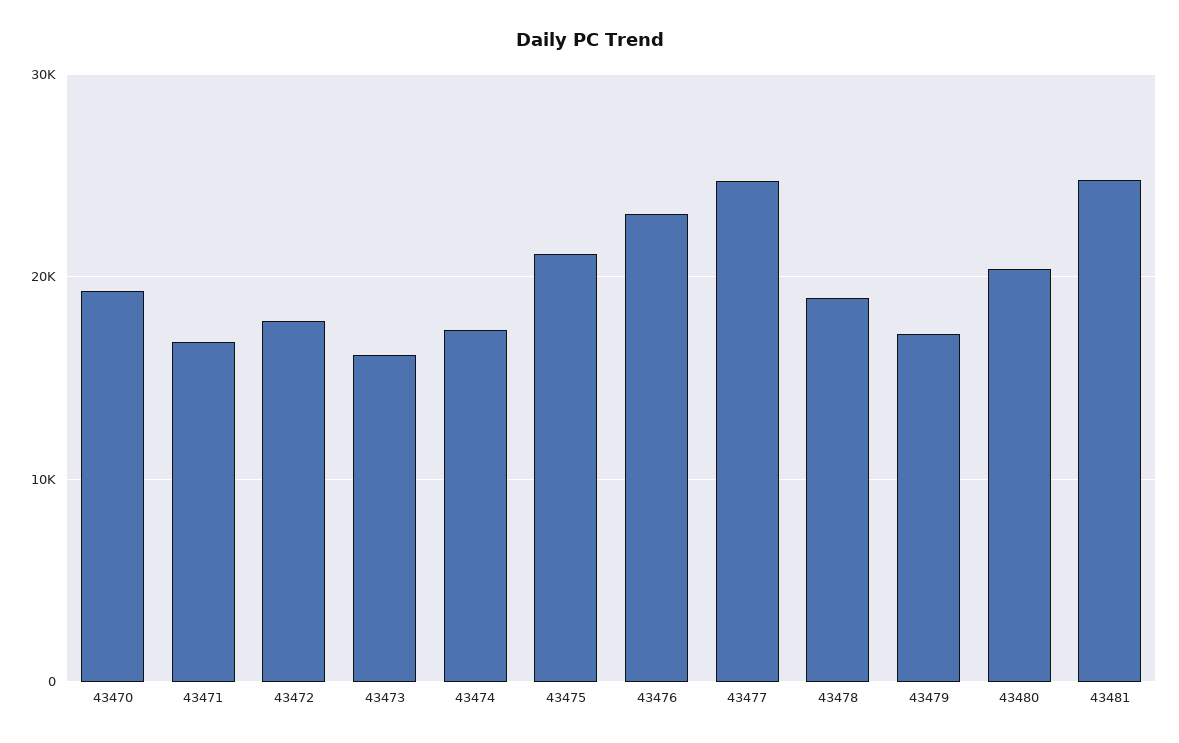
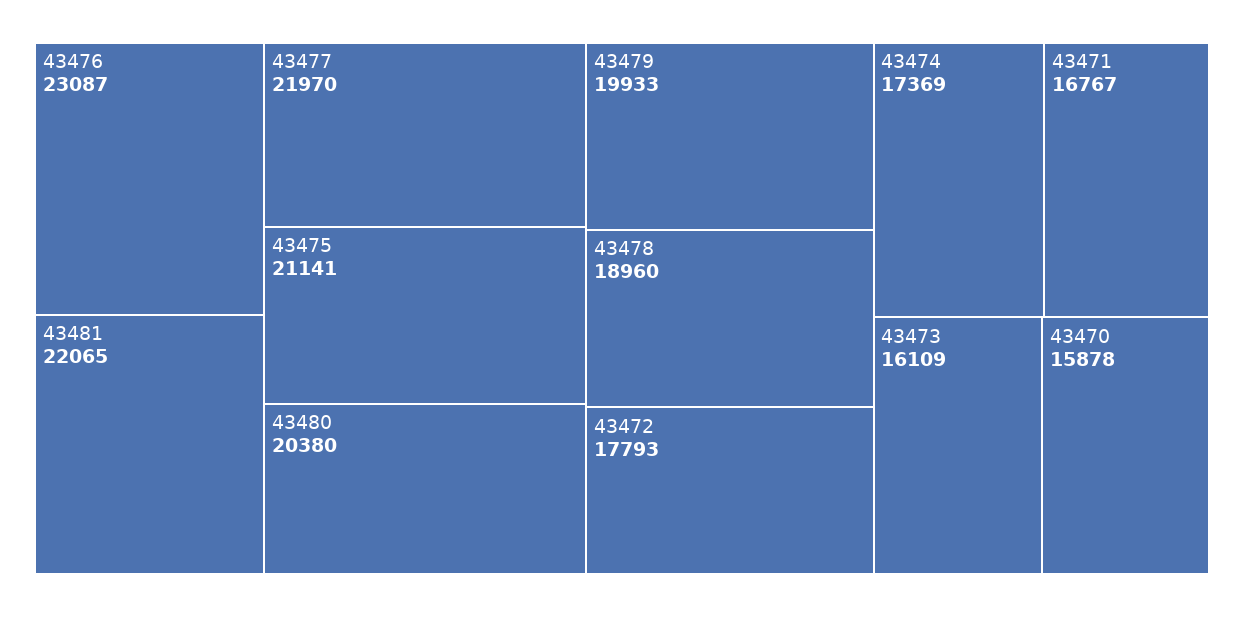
  {
-   "43470": 19000,
+   "43470": 15878,
    "43471": 16767,
    "43472": 17793,
    "43473": 16109,
    "43474": 17369,
    "43475": 21141,
    "43476": 23087,
-   "43477": 25000,
+   "43477": 21970,
    "43478": 18960,
-   "43479": 17000,
+   "43479": 19933,
    "43480": 20380,
-   "43481": 25000
+   "43481": 22065
  }

